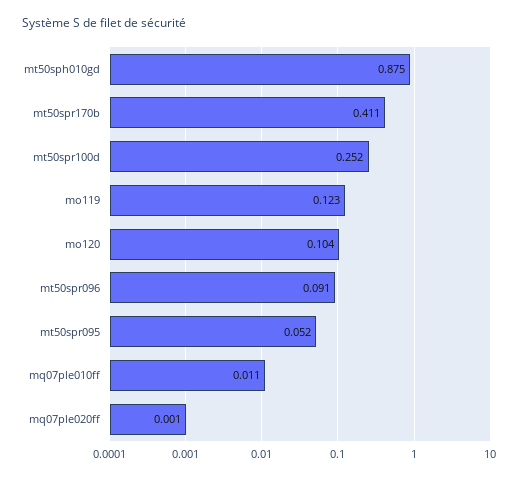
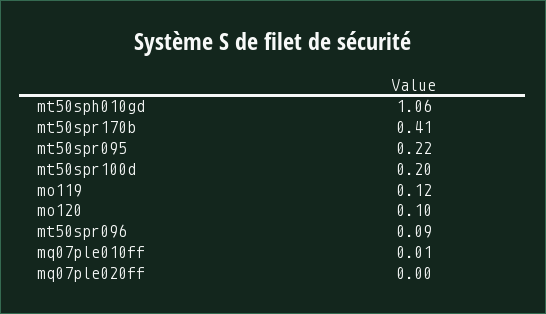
  {
-   "mt50sph010gd": 0.875,
+   "mt50sph010gd": 1.06,
    "mt50spr170b": 0.411,
-   "mt50spr100d": 0.252,
+   "mt50spr100d": 0.2,
    "mo119": 0.123,
    "mo120": 0.104,
    "mt50spr096": 0.091,
-   "mt50spr095": 0.052,
+   "mt50spr095": 0.22,
    "mq07ple010ff": 0.011,
    "mq07ple020ff": 0.001
  }

